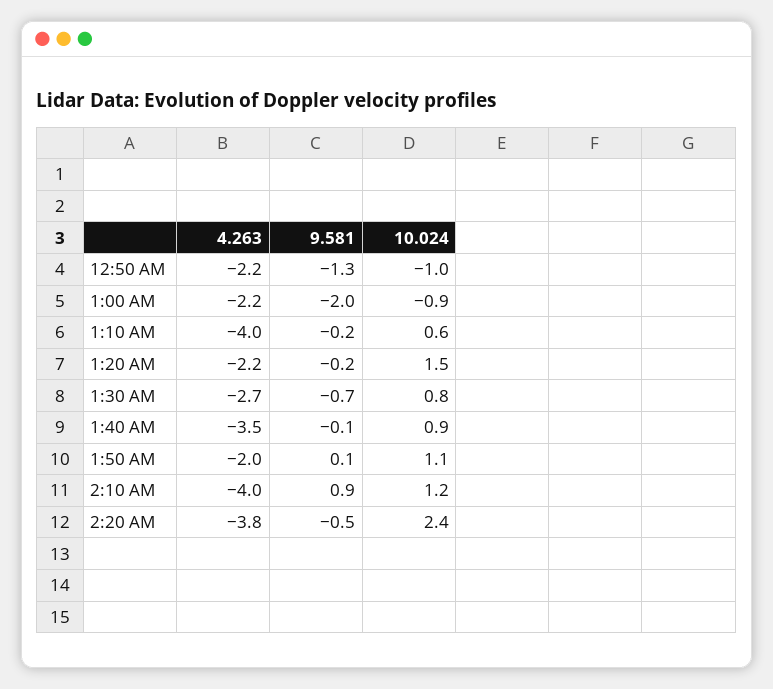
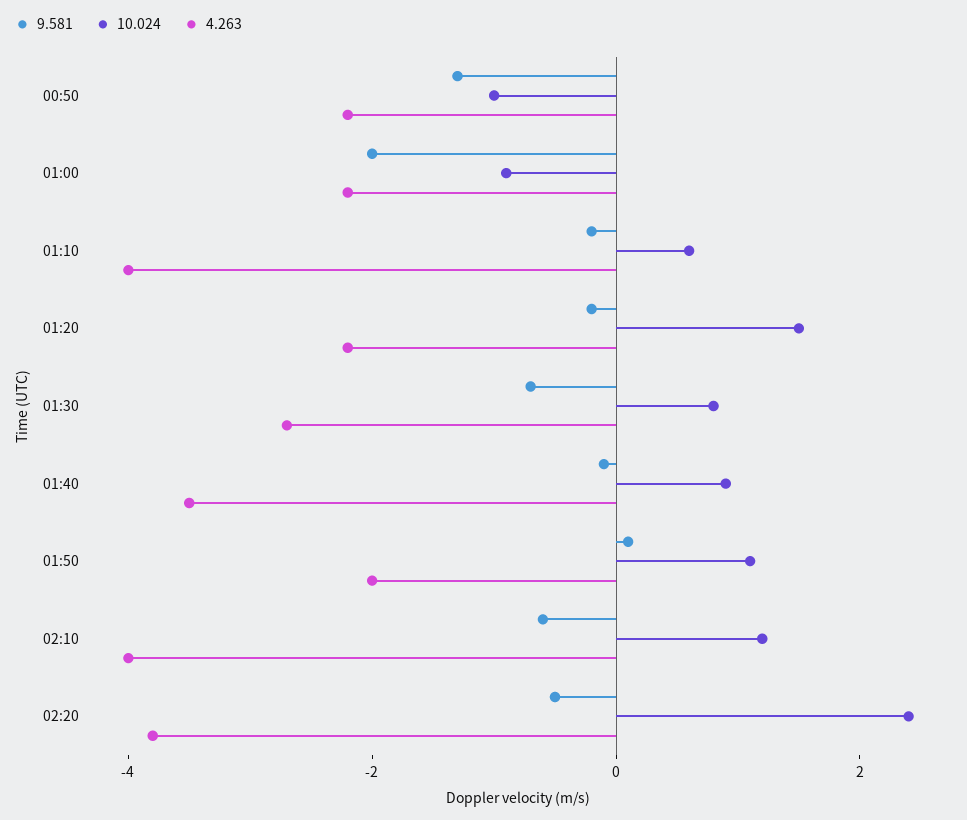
  {
    "4.263": {
      "12:50 AM": -2.2,
      "1:00 AM": -2.2,
      "1:10 AM": -4,
      "1:20 AM": -2.2,
      "1:30 AM": -2.7,
      "1:40 AM": -3.5,
      "1:50 AM": -2,
      "2:10 AM": -4,
      "2:20 AM": -3.8
    },
    "9.581": {
      "12:50 AM": -1.3,
      "1:00 AM": -2,
      "1:10 AM": -0.2,
      "1:20 AM": -0.2,
      "1:30 AM": -0.7,
      "1:40 AM": -0.1,
      "1:50 AM": 0.1,
-     "2:10 AM": 0.9,
+     "2:10 AM": -0.5,
      "2:20 AM": -0.5
    },
    "10.024": {
      "12:50 AM": -1,
      "1:00 AM": -0.9,
      "1:10 AM": 0.6,
      "1:20 AM": 1.5,
      "1:30 AM": 0.8,
      "1:40 AM": 0.9,
      "1:50 AM": 1.1,
      "2:10 AM": 1.2,
      "2:20 AM": 2.4
    }
  }

